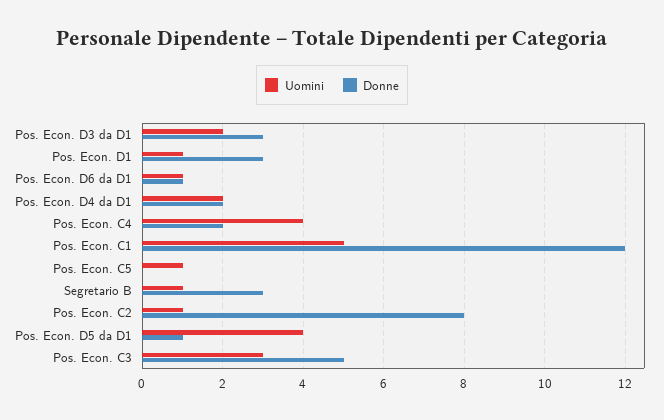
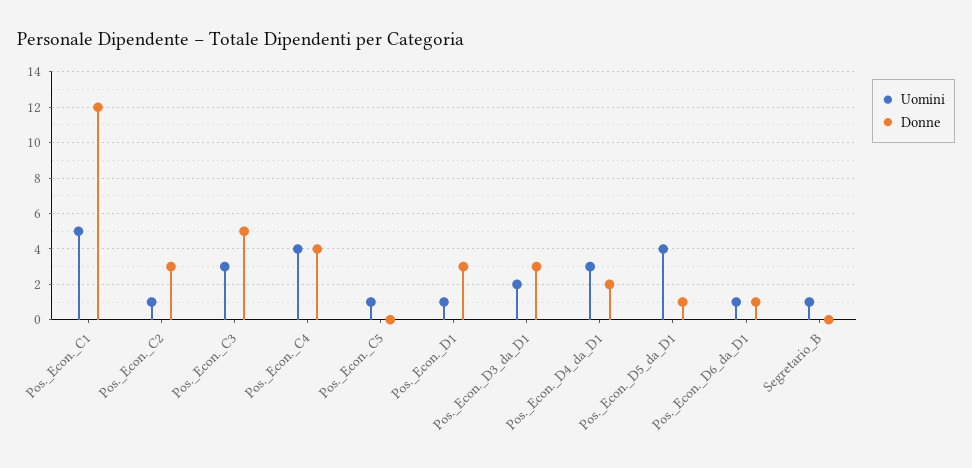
  {
    "Uomini": {
      "Pos. Econ. D3 da D1": 2,
      "Pos. Econ. D1": 1,
      "Pos. Econ. D6 da D1": 1,
-     "Pos. Econ. D4 da D1": 2,
+     "Pos. Econ. D4 da D1": 3,
      "Pos. Econ. C4": 4,
      "Pos. Econ. C1": 5,
      "Pos. Econ. C5": 1,
      "Segretario B": 1,
      "Pos. Econ. C2": 1,
      "Pos. Econ. D5 da D1": 4,
      "Pos. Econ. C3": 3
    },
    "Donne": {
      "Pos. Econ. D3 da D1": 3,
      "Pos. Econ. D1": 3,
      "Pos. Econ. D6 da D1": 1,
      "Pos. Econ. D4 da D1": 2,
-     "Pos. Econ. C4": 2,
+     "Pos. Econ. C4": 4,
      "Pos. Econ. C1": 12,
      "Pos. Econ. C5": 0,
-     "Segretario B": 3,
+     "Segretario B": 0,
-     "Pos. Econ. C2": 8,
+     "Pos. Econ. C2": 3,
      "Pos. Econ. D5 da D1": 1,
      "Pos. Econ. C3": 5
    }
  }

